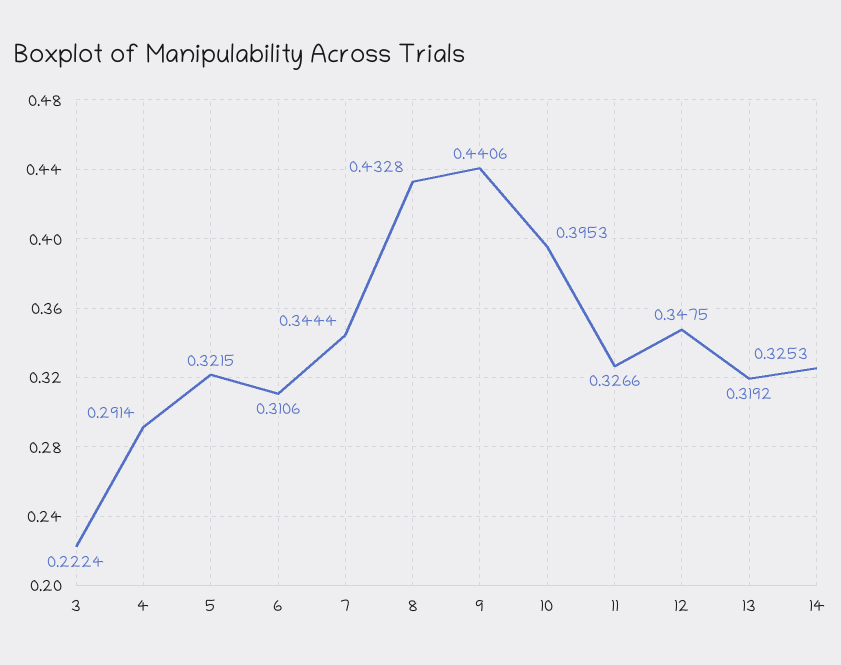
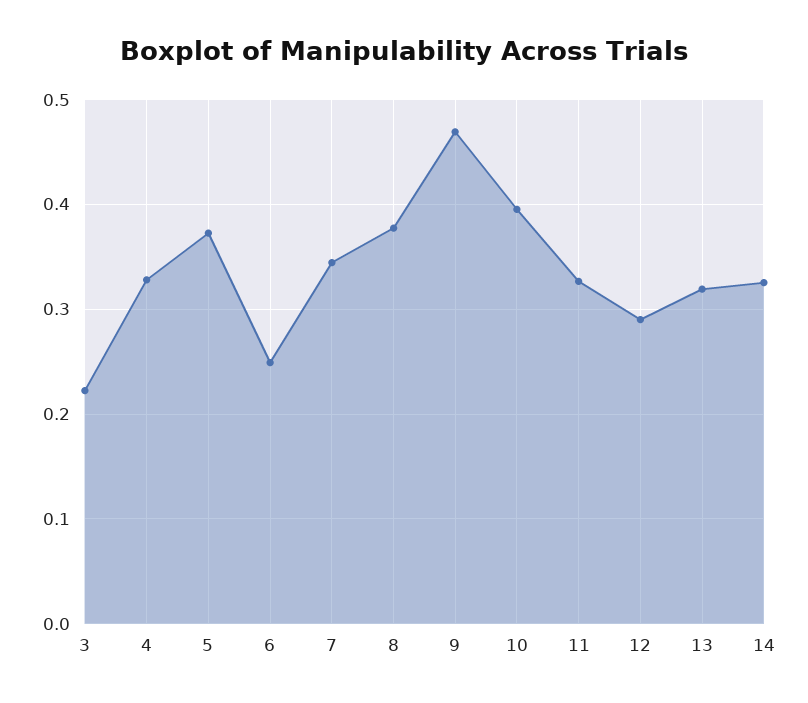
  {
    "3": 0.2224,
-   "4": 0.2914,
+   "4": 0.33,
-   "5": 0.3215,
+   "5": 0.37,
-   "6": 0.3106,
+   "6": 0.25,
    "7": 0.3444,
-   "8": 0.4328,
+   "8": 0.38,
-   "9": 0.4406,
+   "9": 0.47,
    "10": 0.3953,
    "11": 0.3266,
-   "12": 0.3475,
+   "12": 0.29,
    "13": 0.3192,
    "14": 0.3253
  }

